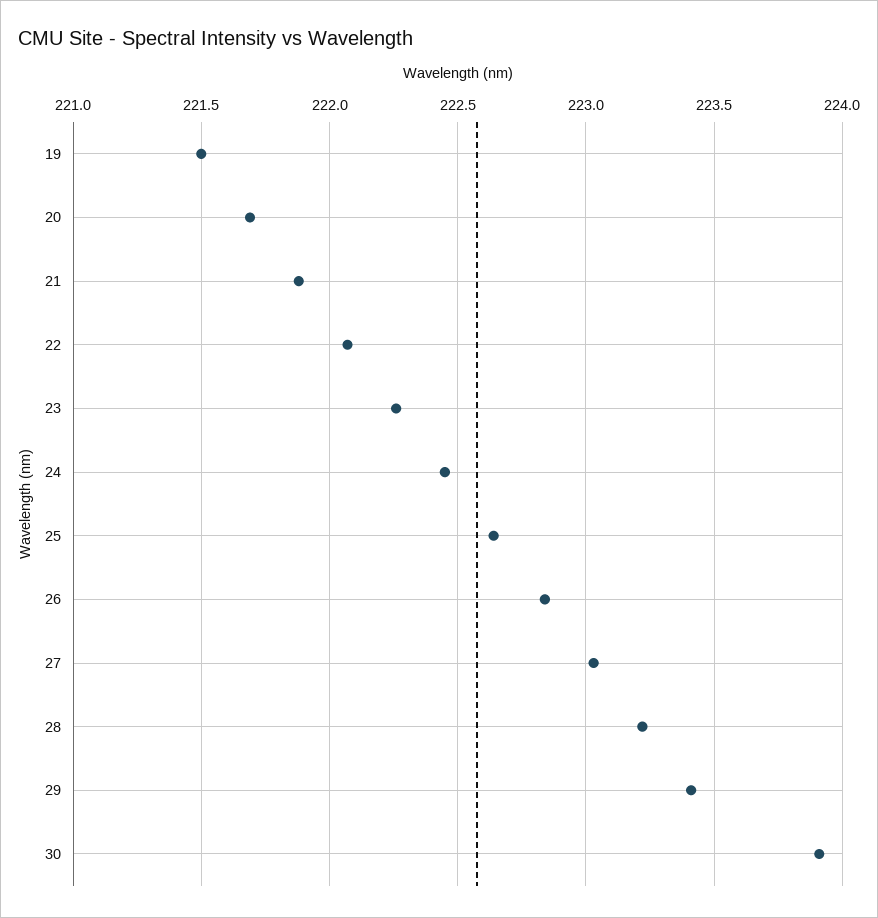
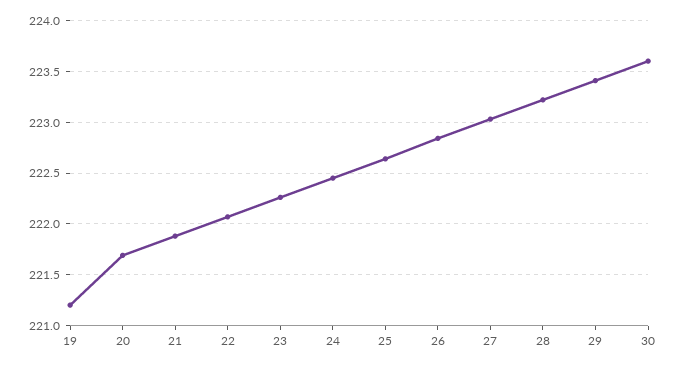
  {
-   "19": 221.5,
+   "19": 221.2,
    "20": 221.7,
    "21": 221.9,
    "22": 222.05,
    "23": 222.25,
    "24": 222.45,
    "25": 222.65,
    "26": 222.85,
    "27": 223.05,
    "28": 223.2,
    "29": 223.4,
-   "30": 223.9
+   "30": 223.6
  }

